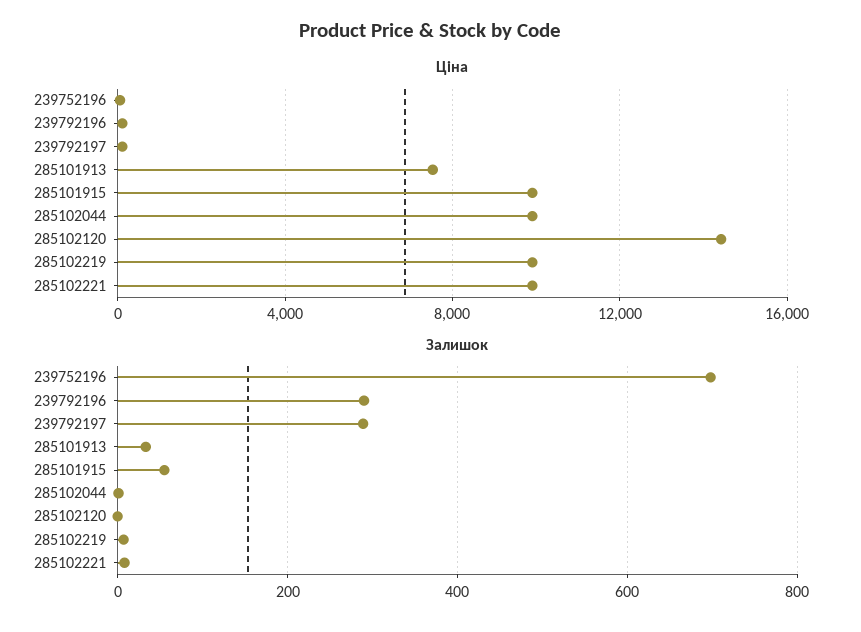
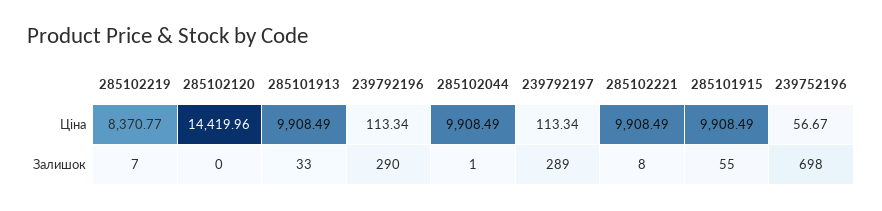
  {
    "Ціна": {
      "239752196": 56.67,
      "239792196": 113.34,
      "239792197": 113.34,
-     "285101913": 7500,
+     "285101913": 9908.49,
      "285101915": 9908.49,
      "285102044": 9908.49,
      "285102120": 14419.96,
-     "285102219": 10000,
+     "285102219": 8370.77,
      "285102221": 9908.49
    },
    "Залишок": {
      "239752196": 698,
      "239792196": 290,
      "239792197": 289,
      "285101913": 33,
      "285101915": 55,
      "285102044": 1,
      "285102120": 0,
      "285102219": 7,
      "285102221": 8
    }
  }

